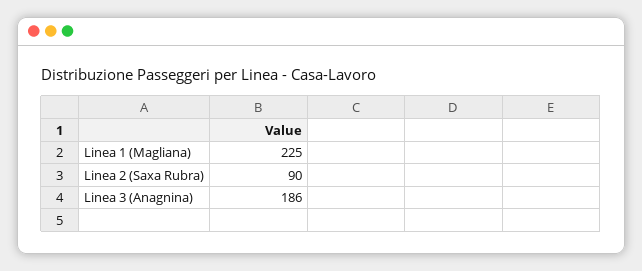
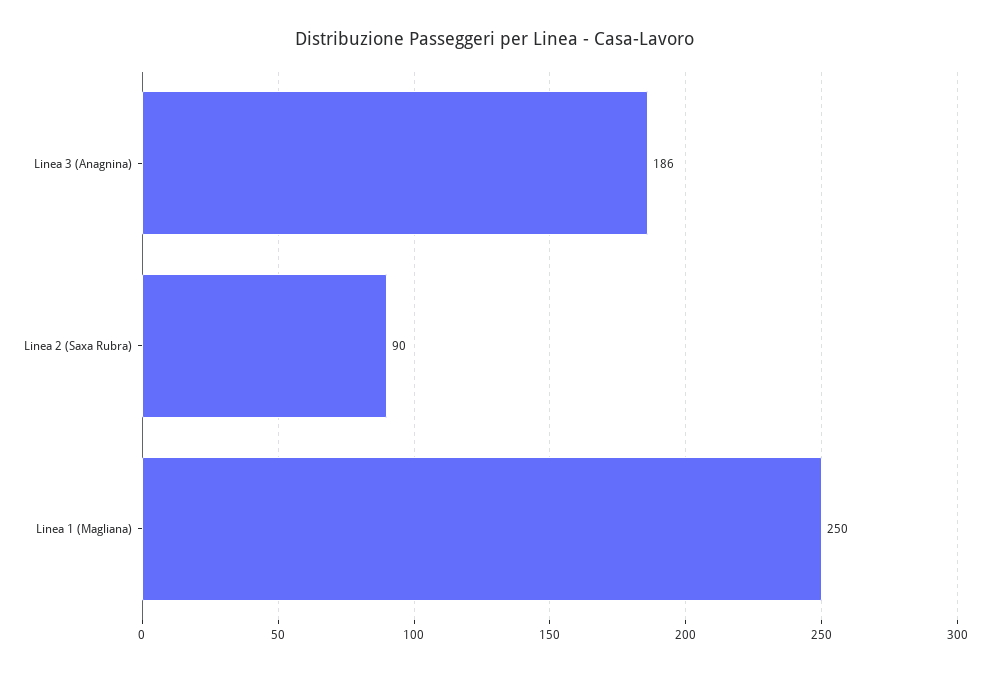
  {
-   "Linea 1 (Magliana)": 225,
+   "Linea 1 (Magliana)": 250,
    "Linea 2 (Saxa Rubra)": 90,
    "Linea 3 (Anagnina)": 186
  }

